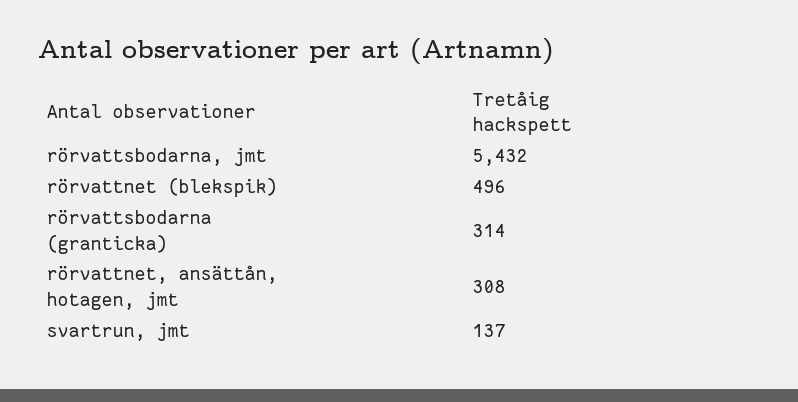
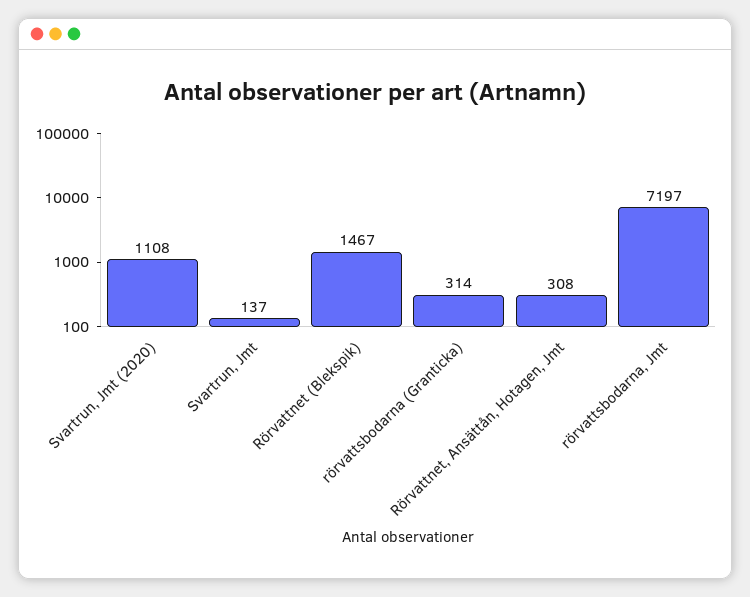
  {
-   "rörvattsbodarna, jmt": 5432,
+   "rörvattsbodarna, jmt": 7197,
-   "rörvattnet (blekspik)": 496,
+   "rörvattnet (blekspik)": 1467,
    "rörvattsbodarna (granticka)": 314,
    "rörvattnet, ansättån, hotagen, jmt": 308,
-   "svartrun, jmt": 137
+   "svartrun, jmt": 137,
+   "Svartrun, Jmt (2020)": 1108
  }

